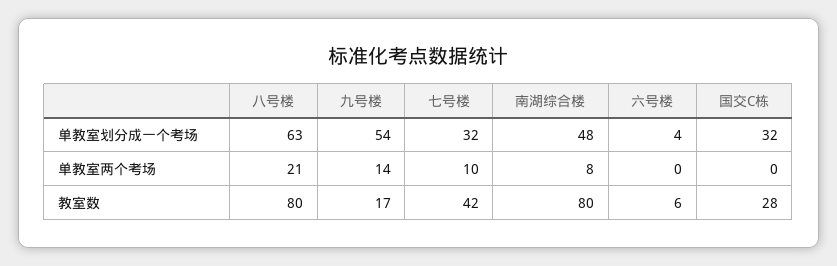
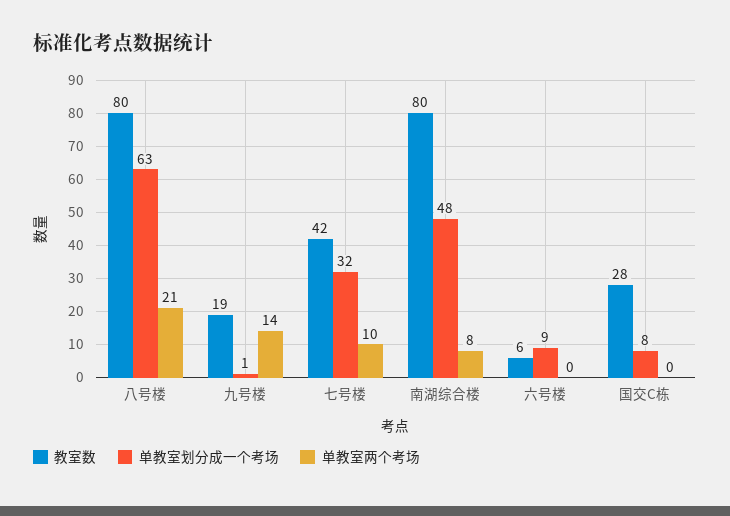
  {
    "单教室划分成一个考场": {
      "八号楼": 63,
-     "九号楼": 54,
+     "九号楼": 1,
      "七号楼": 32,
      "南湖综合楼": 48,
-     "六号楼": 4,
+     "六号楼": 9,
-     "国交C栋": 32
+     "国交C栋": 8
    },
    "单教室两个考场": {
      "八号楼": 21,
      "九号楼": 14,
      "七号楼": 10,
      "南湖综合楼": 8,
      "六号楼": 0,
      "国交C栋": 0
    },
    "教室数": {
      "八号楼": 80,
-     "九号楼": 17,
+     "九号楼": 19,
      "七号楼": 42,
      "南湖综合楼": 80,
      "六号楼": 6,
      "国交C栋": 28
    }
  }

